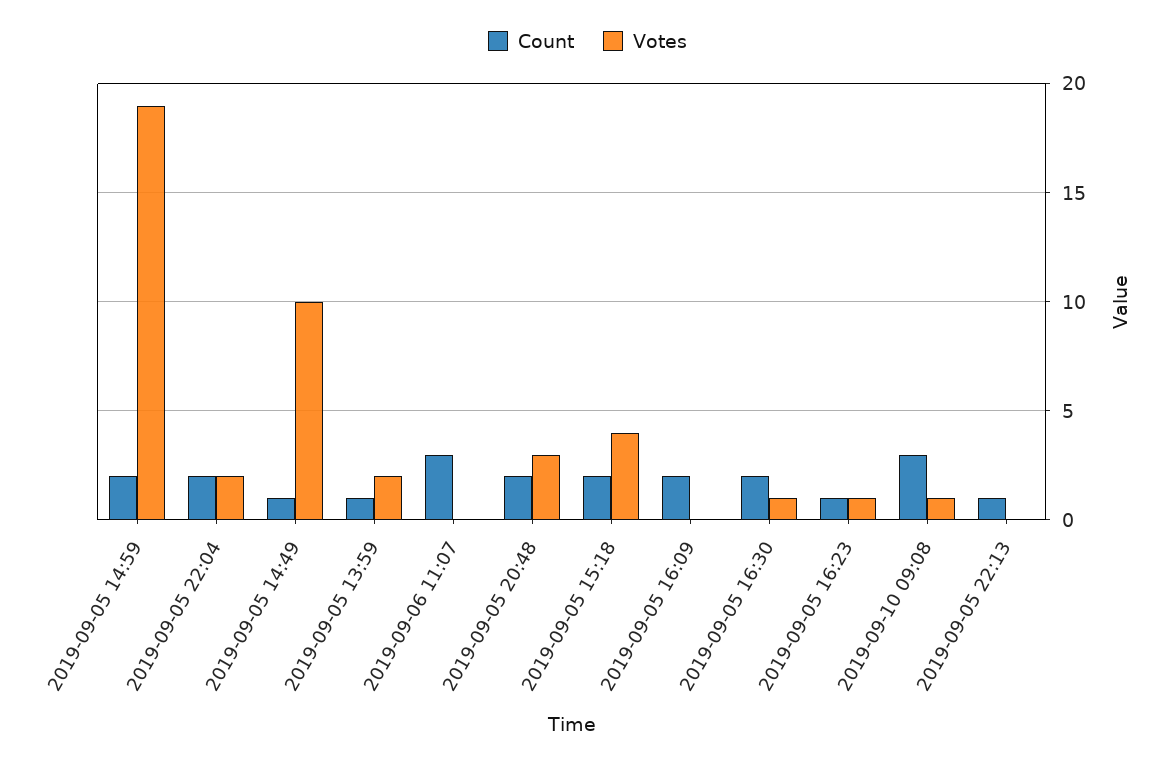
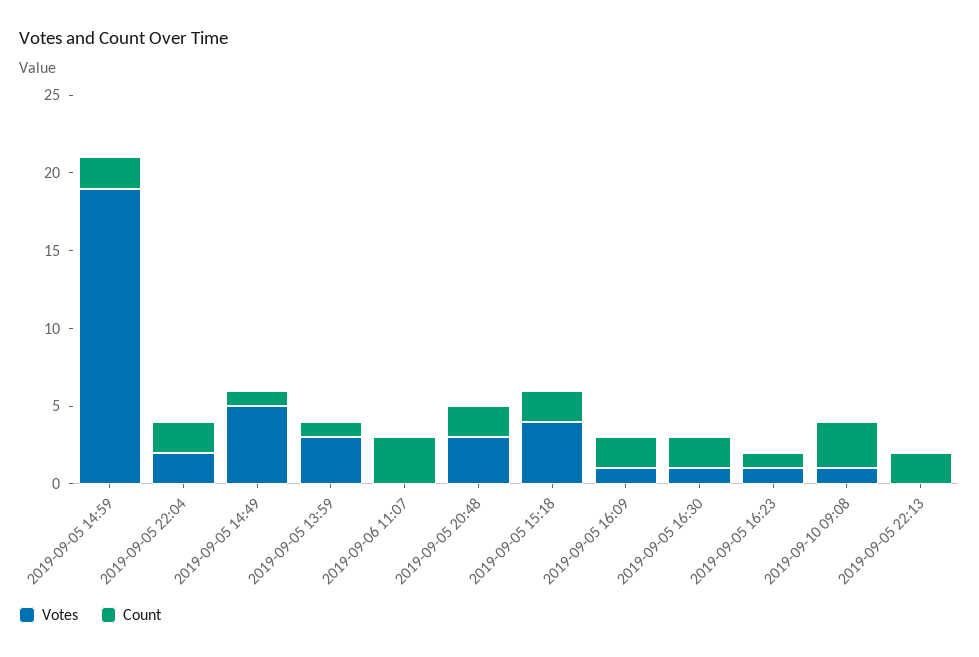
  {
    "Count": {
      "2019-09-05 14:59": 2,
      "2019-09-05 22:04": 2,
      "2019-09-05 14:49": 1,
      "2019-09-05 13:59": 1,
      "2019-09-06 11:07": 3,
      "2019-09-05 20:48": 2,
      "2019-09-05 15:18": 2,
      "2019-09-05 16:09": 2,
      "2019-09-05 16:30": 2,
      "2019-09-05 16:23": 1,
      "2019-09-10 09:08": 3,
-     "2019-09-05 22:13": 1
+     "2019-09-05 22:13": 2
    },
    "Votes": {
      "2019-09-05 14:59": 19,
      "2019-09-05 22:04": 2,
-     "2019-09-05 14:49": 10,
+     "2019-09-05 14:49": 5,
-     "2019-09-05 13:59": 2,
+     "2019-09-05 13:59": 3,
      "2019-09-06 11:07": 0,
      "2019-09-05 20:48": 3,
      "2019-09-05 15:18": 4,
-     "2019-09-05 16:09": 0,
+     "2019-09-05 16:09": 1,
      "2019-09-05 16:30": 1,
      "2019-09-05 16:23": 1,
      "2019-09-10 09:08": 1,
      "2019-09-05 22:13": 0
    }
  }

